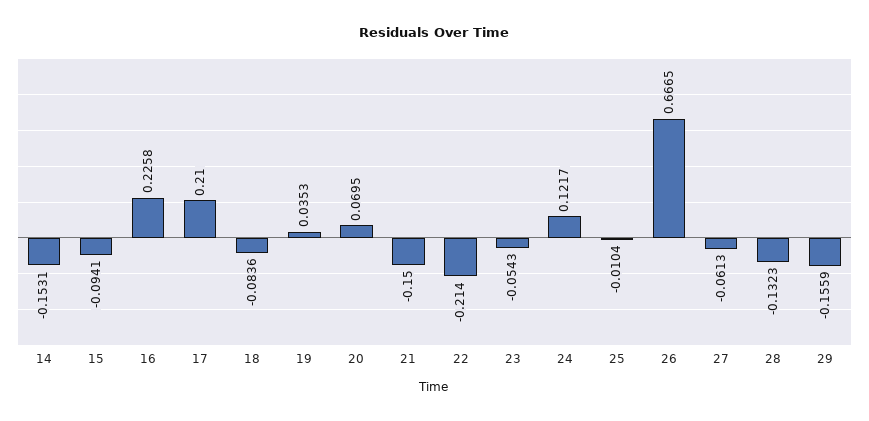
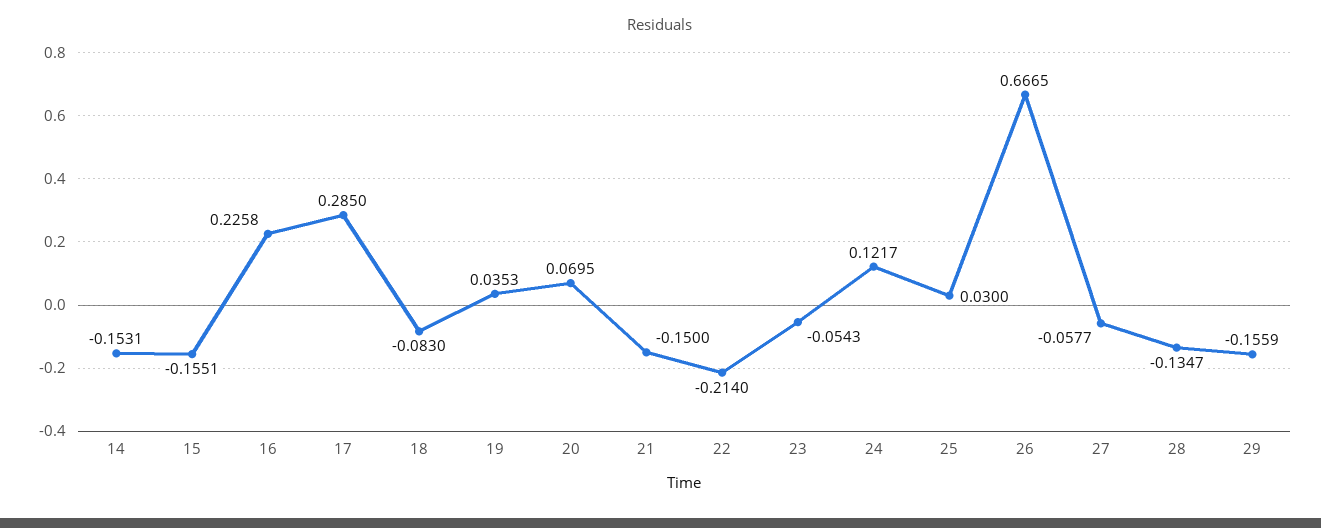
  {
    "14": -0.1531,
-   "15": -0.0941,
+   "15": -0.1551,
    "16": 0.2258,
-   "17": 0.21,
+   "17": 0.285,
-   "18": -0.0836,
+   "18": -0.083,
    "19": 0.0353,
    "20": 0.0695,
    "21": -0.15,
    "22": -0.214,
    "23": -0.0543,
    "24": 0.1217,
-   "25": -0.0104,
+   "25": 0.03,
    "26": 0.6665,
-   "27": -0.0613,
+   "27": -0.0577,
-   "28": -0.1323,
+   "28": -0.1347,
    "29": -0.1559
  }

